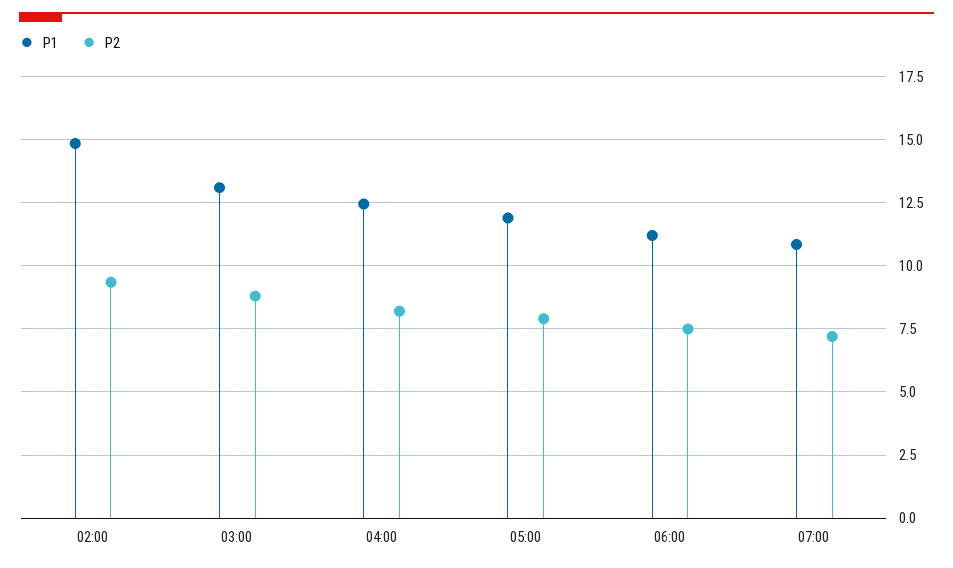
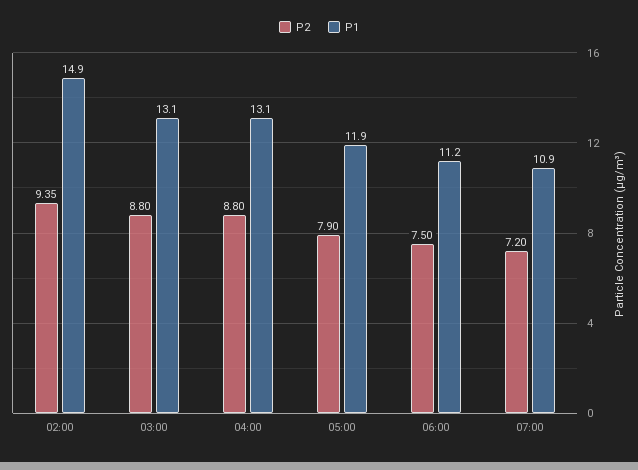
  {
    "P1": {
      "02:00": 14.9,
      "03:00": 13.1,
-     "04:00": 12.5,
+     "04:00": 13.1,
      "05:00": 11.9,
      "06:00": 11.2,
      "07:00": 10.9
    },
    "P2": {
      "02:00": 9.35,
      "03:00": 8.8,
-     "04:00": 8.25,
+     "04:00": 8.8,
      "05:00": 7.9,
      "06:00": 7.5,
      "07:00": 7.2
    }
  }

